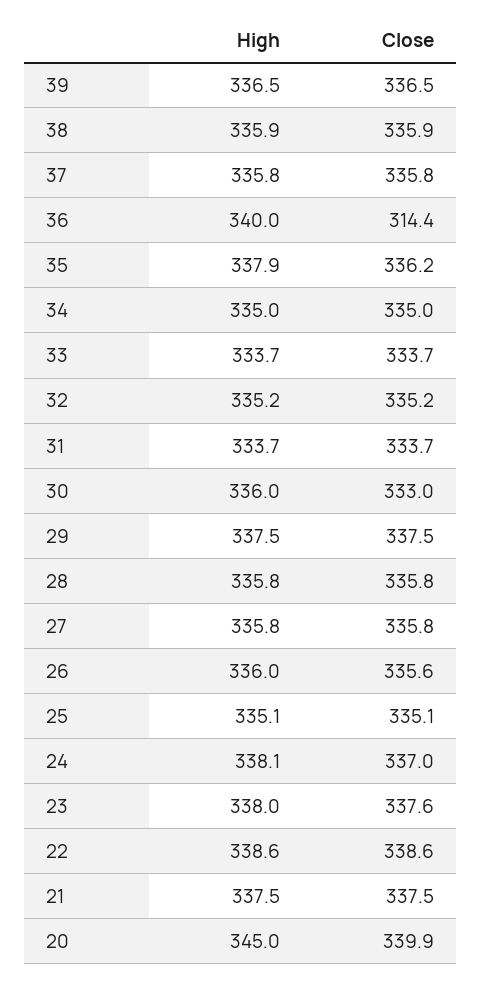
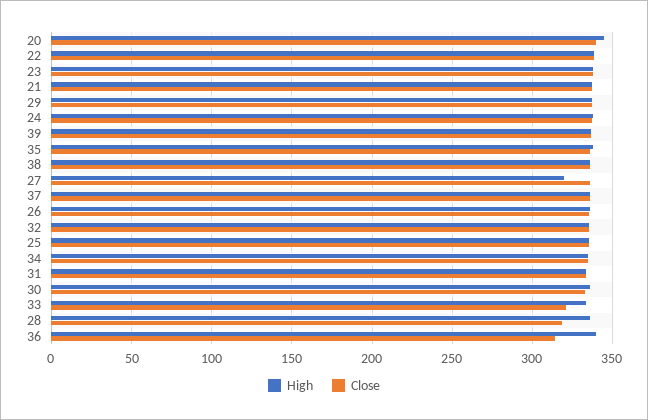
  {
    "High": {
      "39": 336.5,
      "38": 335.9,
      "37": 335.8,
      "36": 340,
      "35": 337.9,
      "34": 335,
      "33": 333.7,
      "32": 335.2,
      "31": 333.7,
      "30": 336,
      "29": 337.5,
      "28": 335.8,
-     "27": 335.8,
+     "27": 320,
      "26": 336,
      "25": 335.1,
      "24": 338.1,
      "23": 338,
      "22": 338.6,
      "21": 337.5,
      "20": 345
    },
    "Close": {
      "39": 336.5,
      "38": 335.9,
      "37": 335.8,
      "36": 314.4,
      "35": 336.2,
      "34": 335,
-     "33": 333.7,
+     "33": 320,
      "32": 335.2,
      "31": 333.7,
      "30": 333,
      "29": 337.5,
-     "28": 335.8,
+     "28": 320,
      "27": 335.8,
      "26": 335.6,
      "25": 335.1,
      "24": 337,
      "23": 337.6,
      "22": 338.6,
      "21": 337.5,
      "20": 339.9
    }
  }

